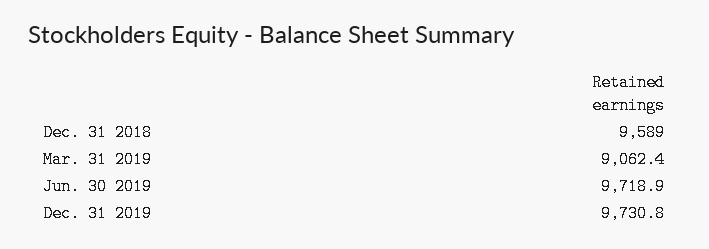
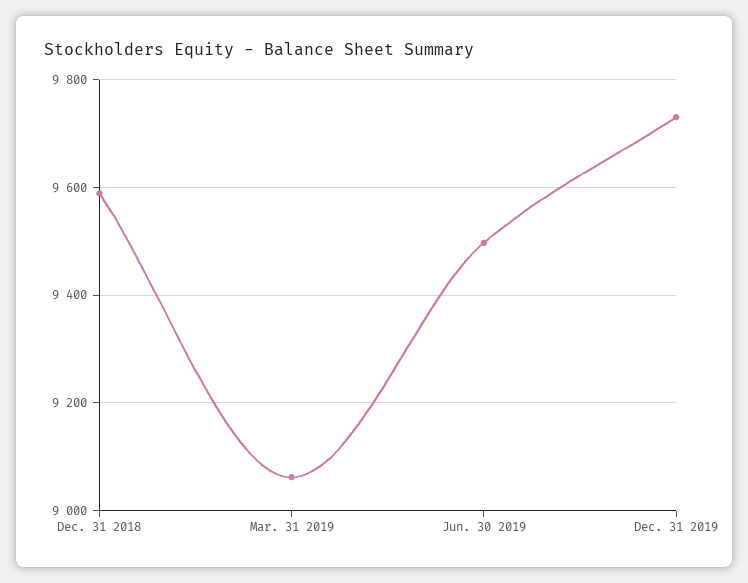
  {
    "Dec. 31 2018": 9589,
    "Mar. 31 2019": 9062.4,
-   "Jun. 30 2019": 9718.9,
+   "Jun. 30 2019": 9500,
    "Dec. 31 2019": 9730.8
  }

